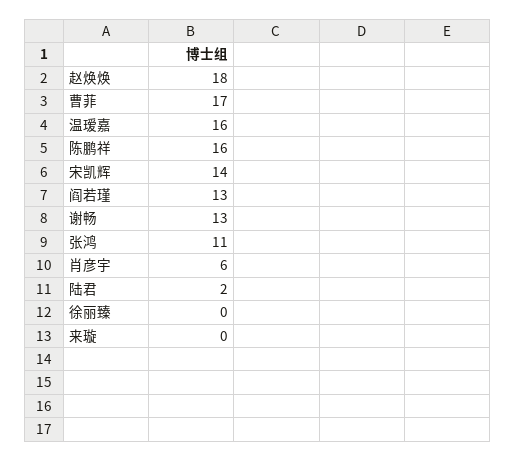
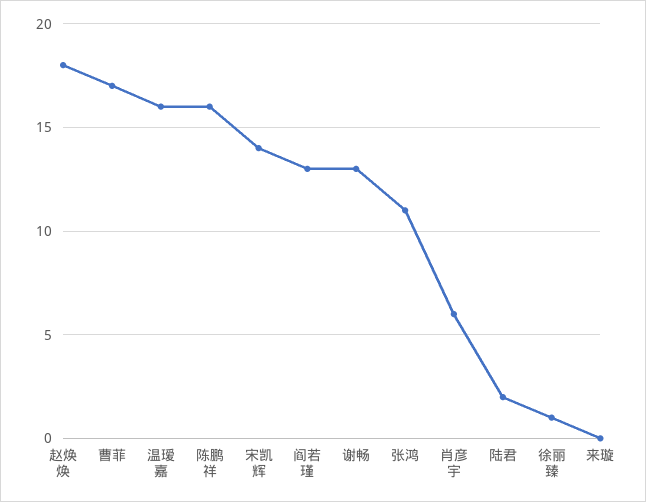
  {
    "赵焕焕": 18,
    "曹菲": 17,
    "温瑷嘉": 16,
    "陈鹏祥": 16,
    "宋凯辉": 14,
    "阎若瑾": 13,
    "谢畅": 13,
    "张鸿": 11,
    "肖彦宇": 6,
    "陆君": 2,
-   "徐丽臻": 0,
+   "徐丽臻": 1,
    "来璇": 0
  }

